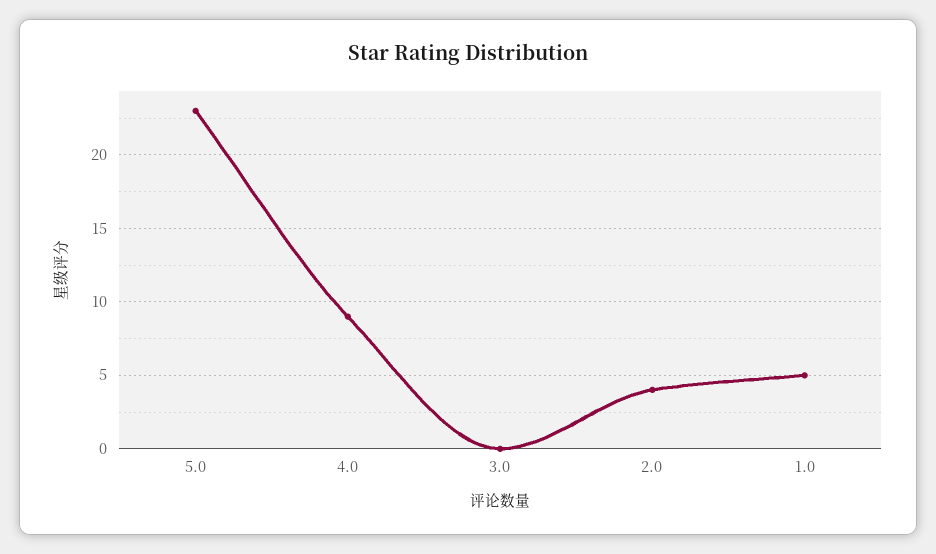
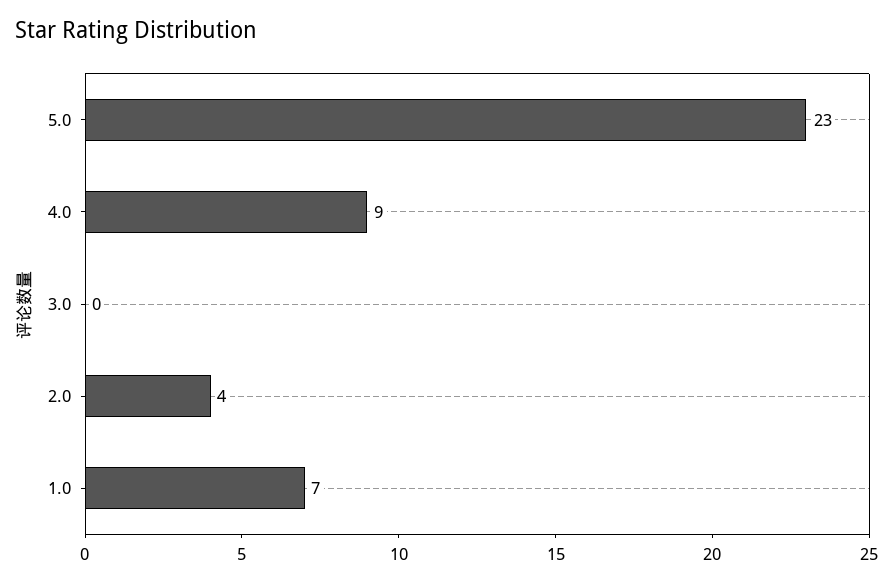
  {
    "5.0": 23,
    "4.0": 9,
    "3.0": 0,
    "2.0": 4,
-   "1.0": 5
+   "1.0": 7
  }

